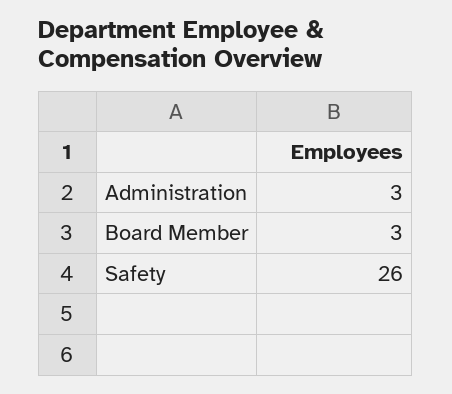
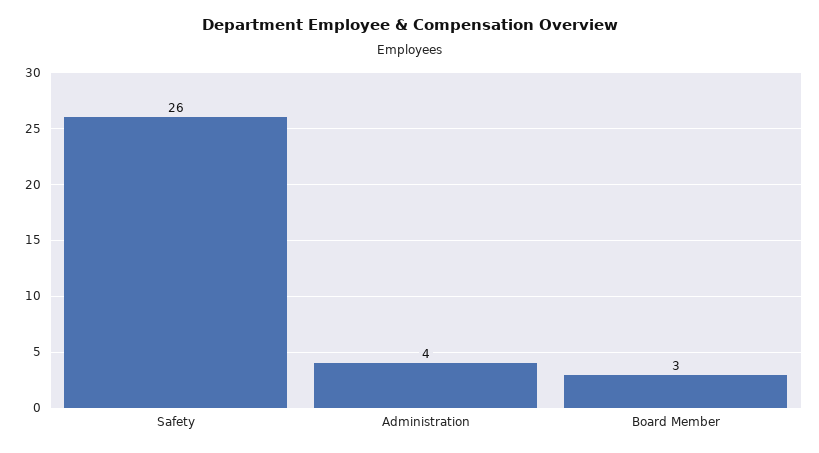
  {
-   "Administration": 3,
+   "Administration": 4,
    "Board Member": 3,
    "Safety": 26
  }

